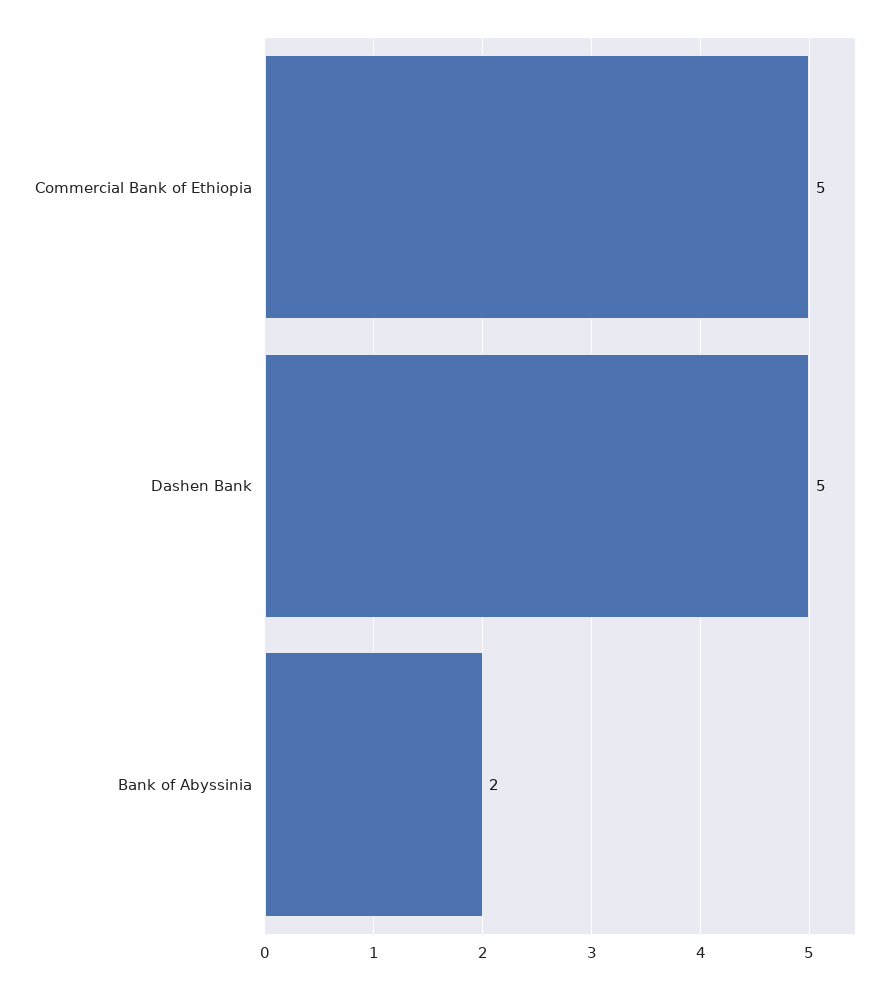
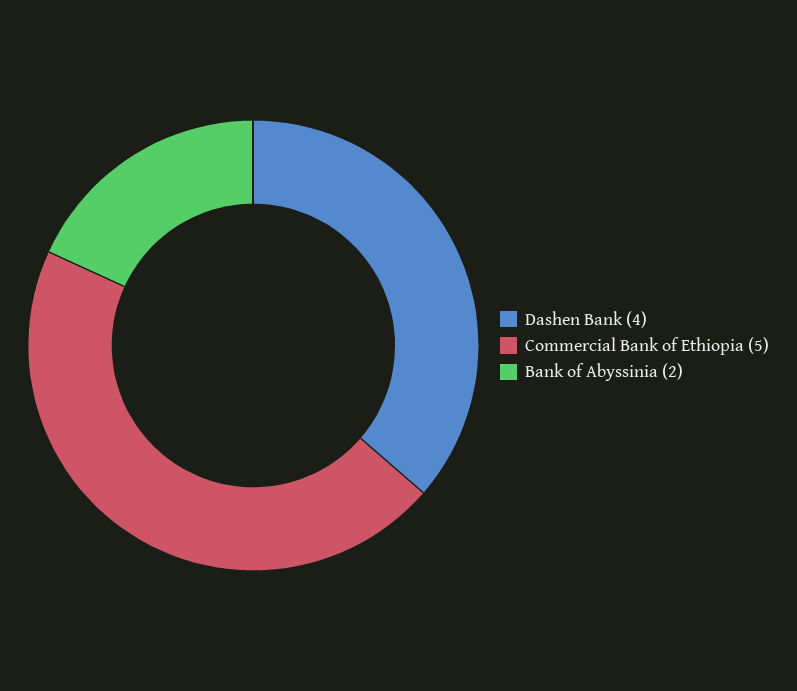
  {
    "Commercial Bank of Ethiopia": 5,
-   "Dashen Bank": 5,
+   "Dashen Bank": 4,
    "Bank of Abyssinia": 2
  }

